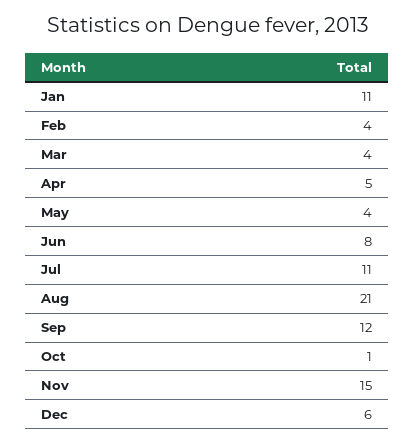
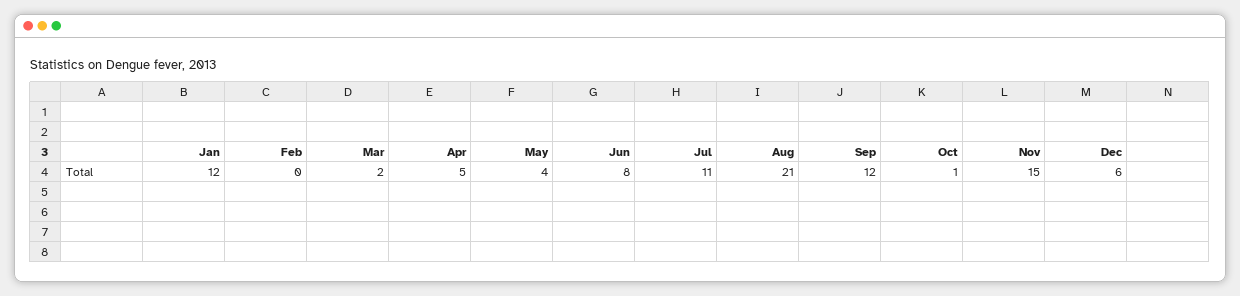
  {
-   "Jan": 11,
+   "Jan": 12,
-   "Feb": 4,
+   "Feb": 0,
-   "Mar": 4,
+   "Mar": 2,
    "Apr": 5,
    "May": 4,
    "Jun": 8,
    "Jul": 11,
    "Aug": 21,
    "Sep": 12,
    "Oct": 1,
    "Nov": 15,
    "Dec": 6
  }

